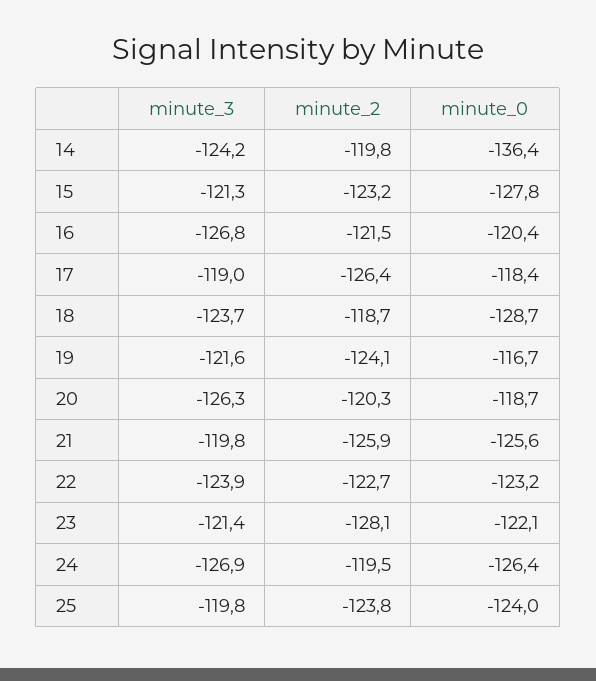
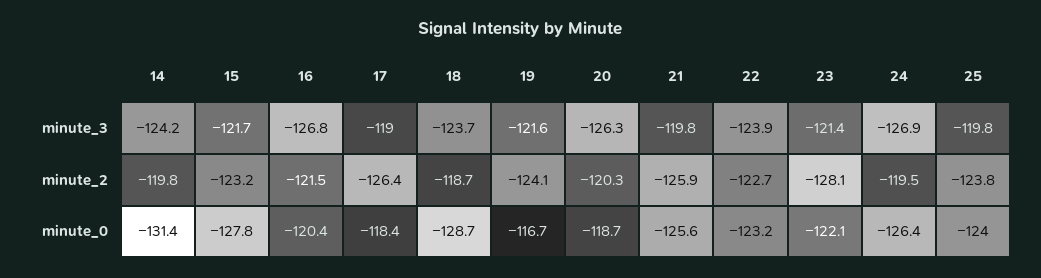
  {
    "minute_3": {
      "14": -124.2,
-     "15": -121.3,
+     "15": -121.7,
      "16": -126.8,
      "17": -119,
      "18": -123.7,
      "19": -121.6,
      "20": -126.3,
      "21": -119.8,
      "22": -123.9,
      "23": -121.4,
      "24": -126.9,
      "25": -119.8
    },
    "minute_2": {
      "14": -119.8,
      "15": -123.2,
      "16": -121.5,
      "17": -126.4,
      "18": -118.7,
      "19": -124.1,
      "20": -120.3,
      "21": -125.9,
      "22": -122.7,
      "23": -128.1,
      "24": -119.5,
      "25": -123.8
    },
    "minute_0": {
-     "14": -136.4,
+     "14": -131.4,
      "15": -127.8,
      "16": -120.4,
      "17": -118.4,
      "18": -128.7,
      "19": -116.7,
      "20": -118.7,
      "21": -125.6,
      "22": -123.2,
      "23": -122.1,
      "24": -126.4,
      "25": -124
    }
  }

